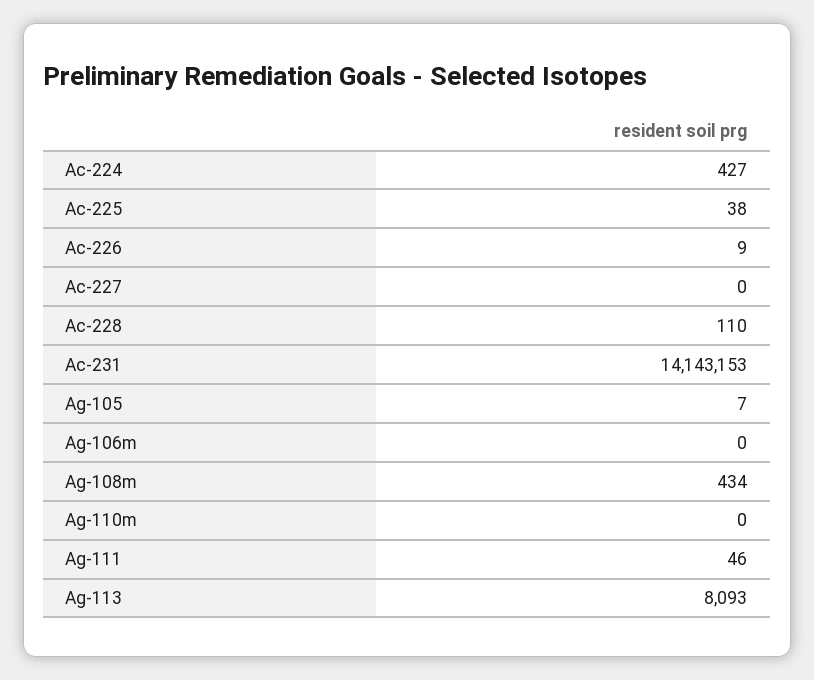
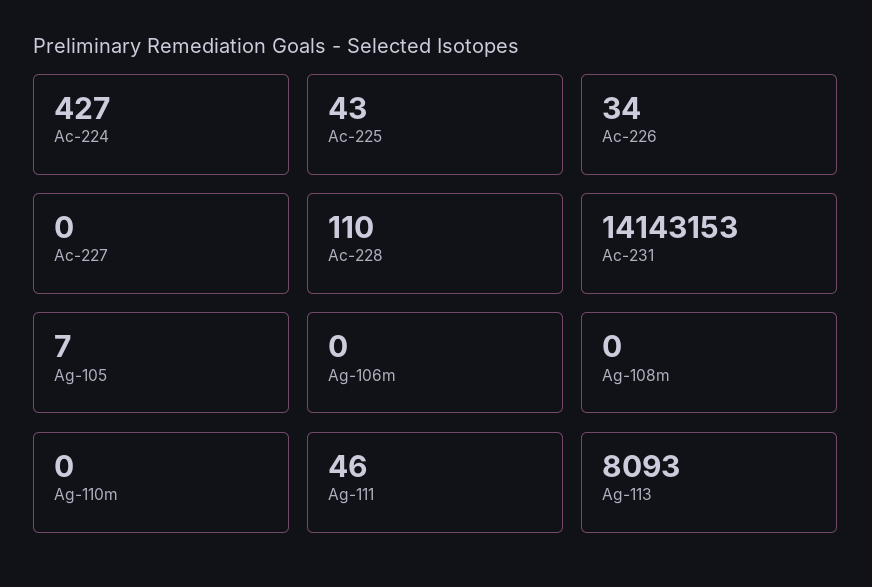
  {
    "Ac-224": 427,
-   "Ac-225": 38,
+   "Ac-225": 43,
-   "Ac-226": 9,
+   "Ac-226": 34,
    "Ac-227": 0,
    "Ac-228": 110,
    "Ac-231": 14143153,
    "Ag-105": 7,
    "Ag-106m": 0,
-   "Ag-108m": 434,
+   "Ag-108m": 0,
    "Ag-110m": 0,
    "Ag-111": 46,
    "Ag-113": 8093
  }

